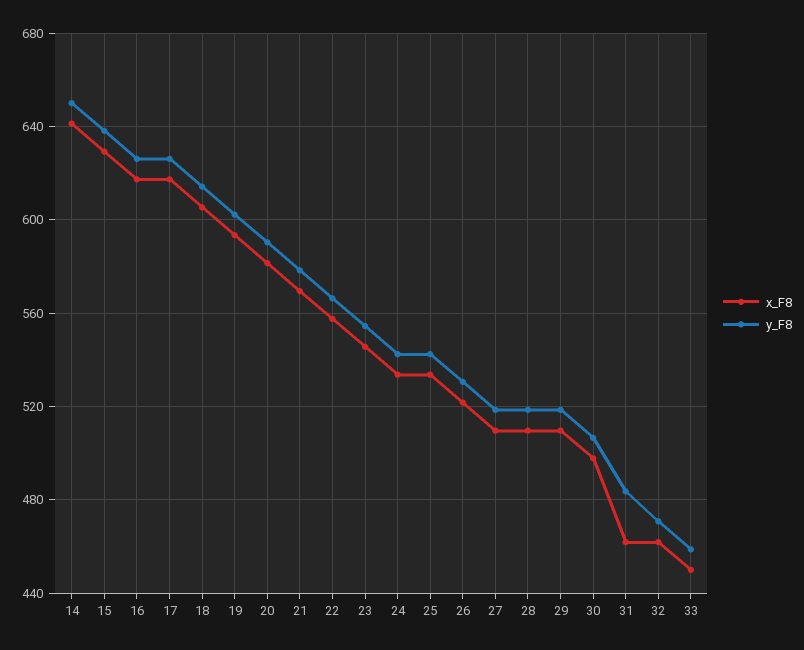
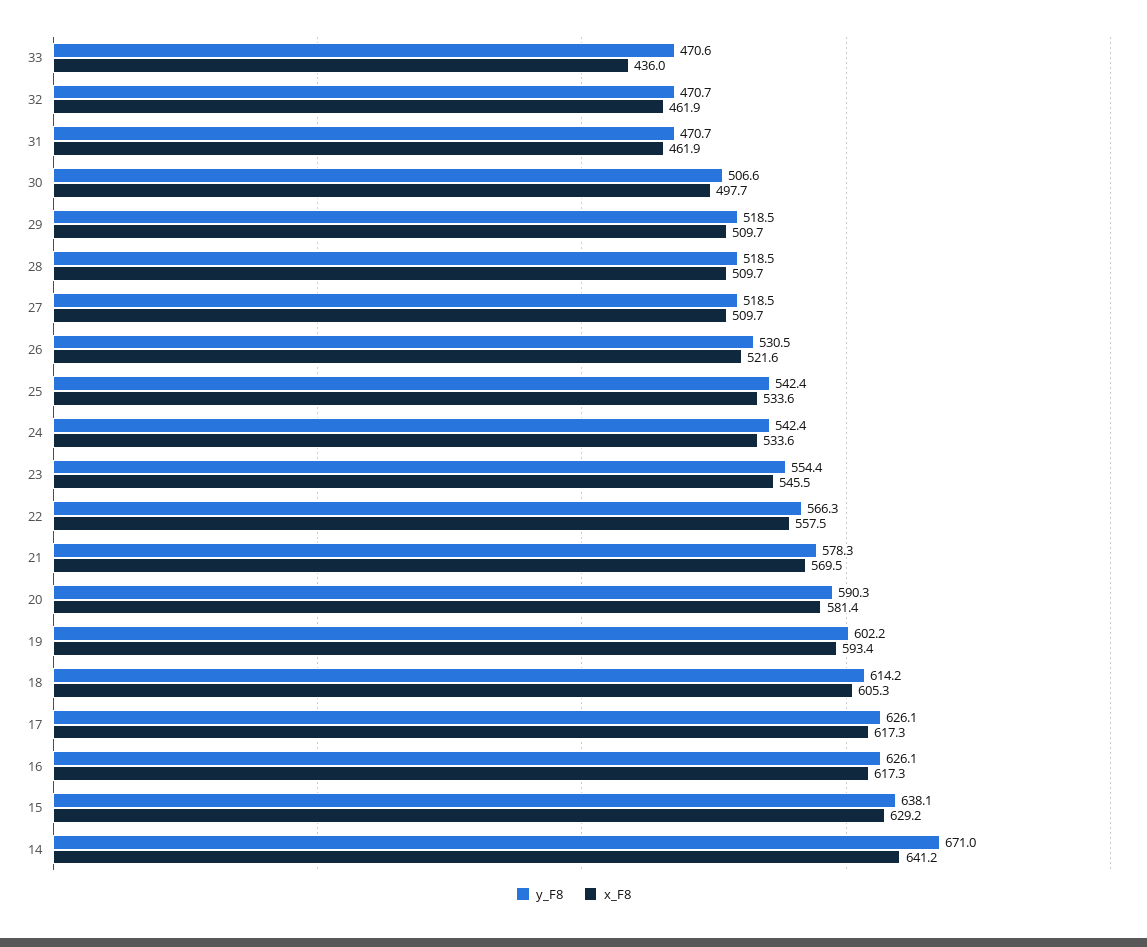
  {
    "x_F8": {
      "14": 641.2,
      "15": 629.2,
      "16": 617.3,
      "17": 617.3,
      "18": 605.3,
      "19": 593.4,
      "20": 581.4,
      "21": 569.5,
      "22": 557.5,
      "23": 545.5,
      "24": 533.6,
      "25": 533.6,
      "26": 521.6,
      "27": 509.7,
      "28": 509.7,
      "29": 509.7,
      "30": 497.7,
      "31": 461.9,
      "32": 461.9,
-     "33": 450
+     "33": 436
    },
    "y_F8": {
-     "14": 650,
+     "14": 671,
      "15": 638.1,
      "16": 626.1,
      "17": 626.1,
      "18": 614.2,
      "19": 602.2,
      "20": 590.3,
      "21": 578.3,
      "22": 566.3,
      "23": 554.4,
      "24": 542.4,
      "25": 542.4,
      "26": 530.5,
      "27": 518.5,
      "28": 518.5,
      "29": 518.5,
      "30": 506.6,
-     "31": 485,
+     "31": 470.7,
      "32": 470.7,
-     "33": 460
+     "33": 470.6
    }
  }

